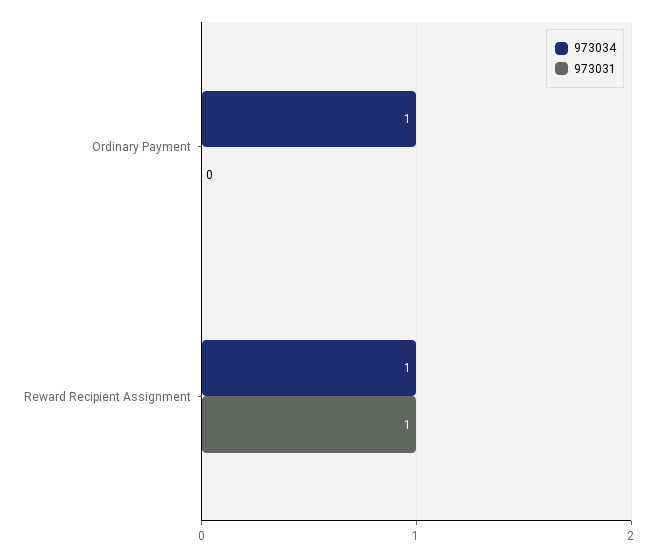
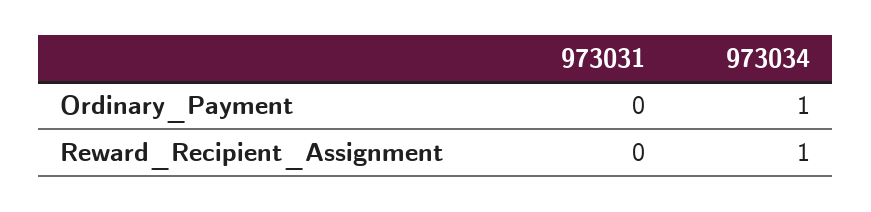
  {
    "973034": {
      "Ordinary Payment": 1,
      "Reward Recipient Assignment": 1
    },
    "973031": {
      "Ordinary Payment": 0,
-     "Reward Recipient Assignment": 1
+     "Reward Recipient Assignment": 0
    }
  }

